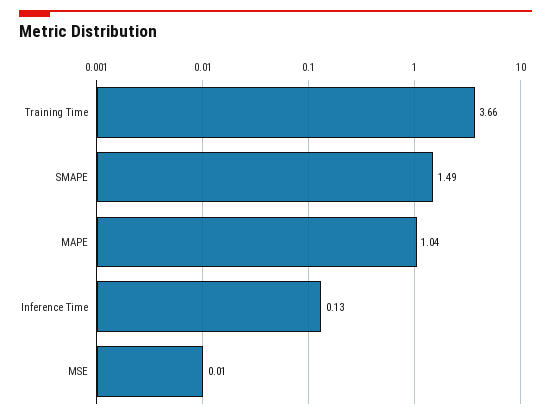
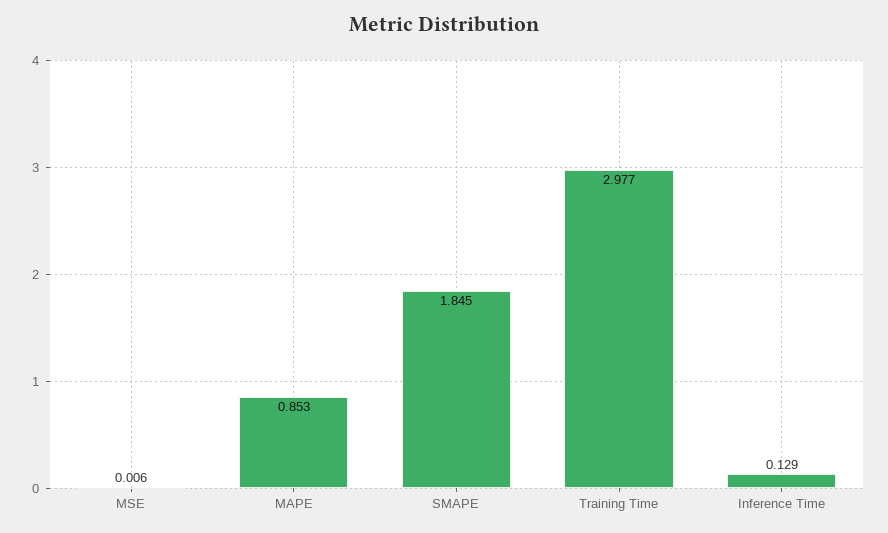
  {
-   "Training Time": 3.66,
+   "Training Time": 2.977,
-   "SMAPE": 1.49,
+   "SMAPE": 1.845,
-   "MAPE": 1.04,
+   "MAPE": 0.853,
    "Inference Time": 0.129,
    "MSE": 0.006
  }

